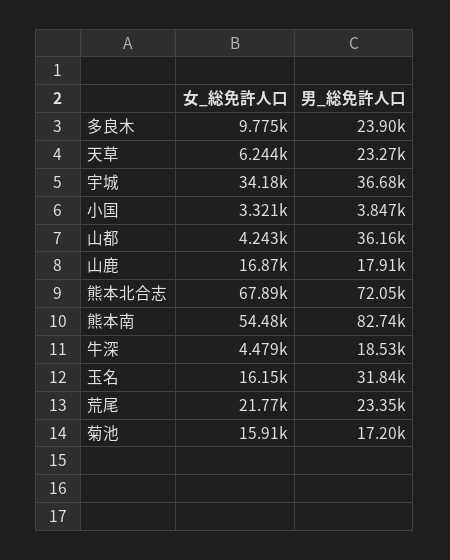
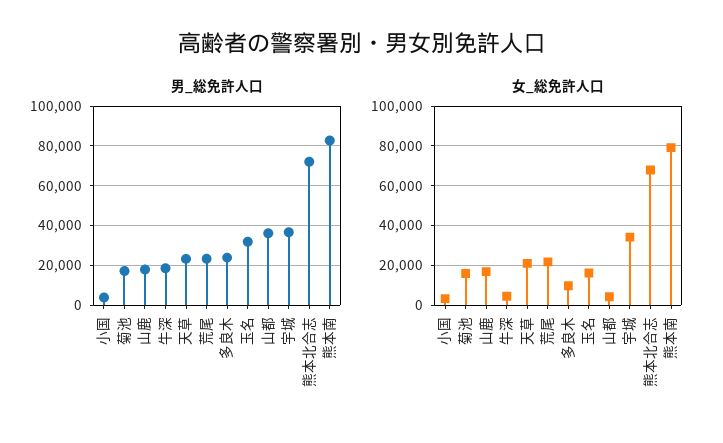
  {
    "女_総免許人口": {
      "多良木": 9775,
-     "天草": 6244,
+     "天草": 20000,
      "宇城": 34180,
      "小国": 3321,
      "山都": 4243,
      "山鹿": 16870,
      "熊本北合志": 67890,
-     "熊本南": 54480,
+     "熊本南": 80000,
      "牛深": 4479,
      "玉名": 16150,
      "荒尾": 21770,
      "菊池": 15910
    },
    "男_総免許人口": {
      "多良木": 23900,
      "天草": 23270,
      "宇城": 36680,
      "小国": 3847,
      "山都": 36160,
      "山鹿": 17910,
      "熊本北合志": 72050,
      "熊本南": 82740,
      "牛深": 18530,
      "玉名": 31840,
      "荒尾": 23350,
      "菊池": 17200
    }
  }

